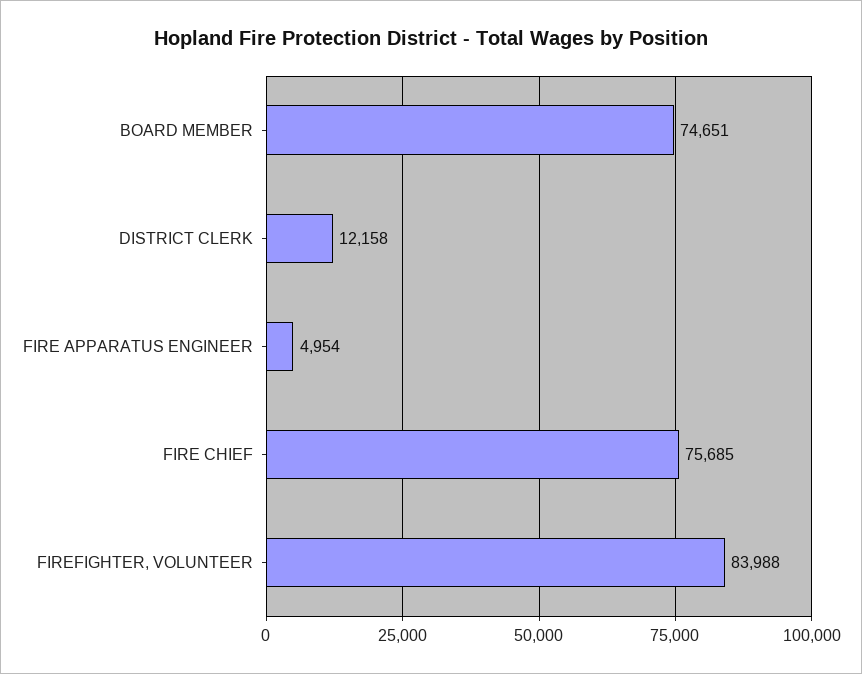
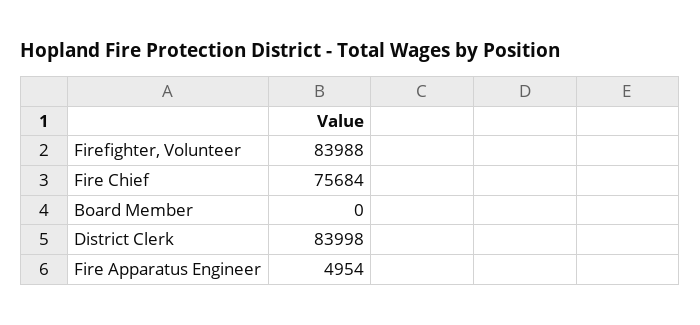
  {
-   "BOARD MEMBER": 74651,
+   "BOARD MEMBER": 0,
-   "DISTRICT CLERK": 12158,
+   "DISTRICT CLERK": 83998,
    "FIRE APPARATUS ENGINEER": 4954,
-   "FIRE CHIEF": 75685,
+   "FIRE CHIEF": 75684,
    "FIREFIGHTER, VOLUNTEER": 83988
  }

